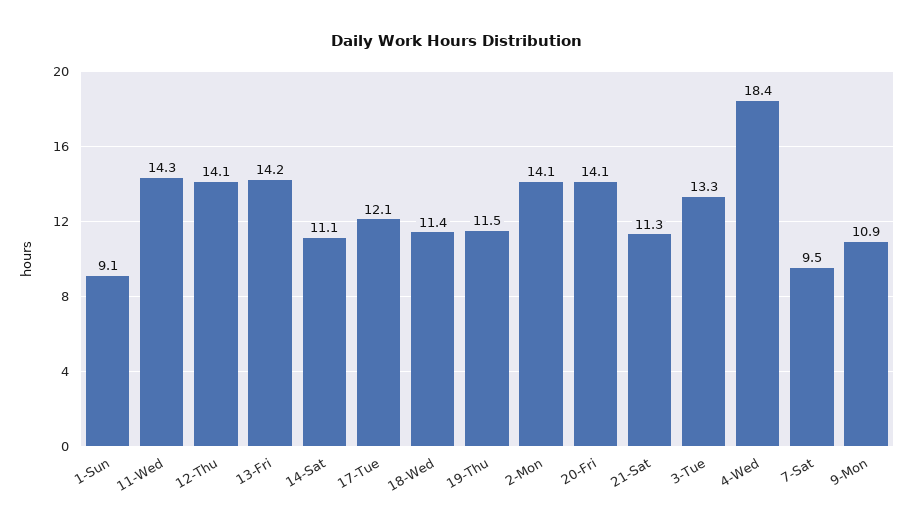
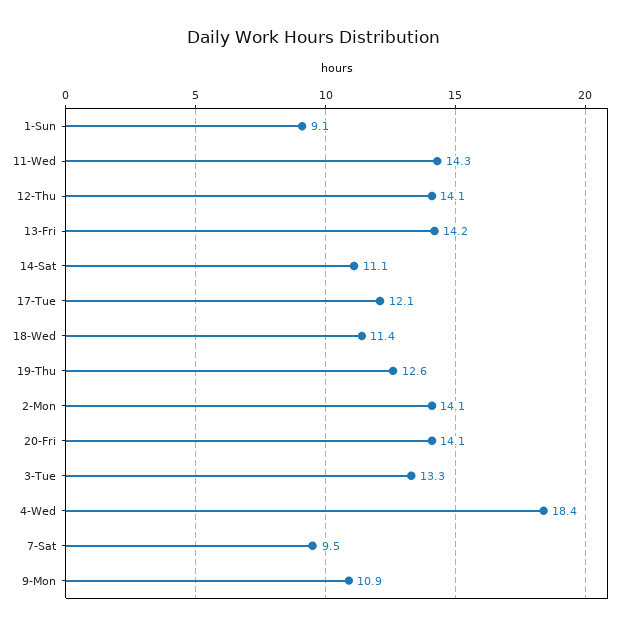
  {
    "1-Sun": 9.1,
    "11-Wed": 14.3,
    "12-Thu": 14.1,
    "13-Fri": 14.2,
    "14-Sat": 11.1,
    "17-Tue": 12.1,
    "18-Wed": 11.4,
-   "19-Thu": 11.5,
+   "19-Thu": 12.6,
    "2-Mon": 14.1,
    "20-Fri": 14.1,
-   "21-Sat": 11.3,
    "3-Tue": 13.3,
    "4-Wed": 18.4,
    "7-Sat": 9.5,
    "9-Mon": 10.9
  }

